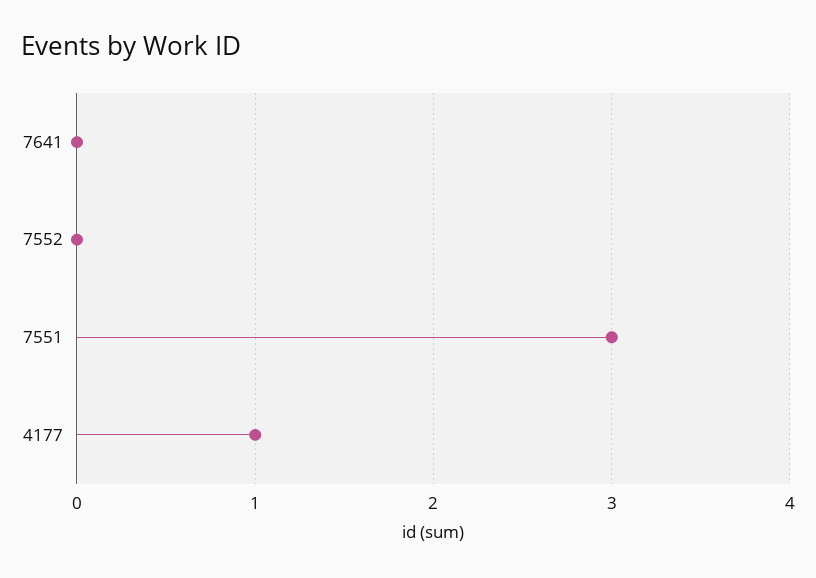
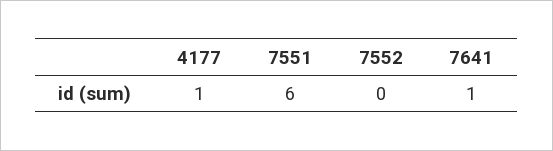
  {
-   "7641": 0,
+   "7641": 1,
    "7552": 0,
-   "7551": 3,
+   "7551": 6,
    "4177": 1
  }

